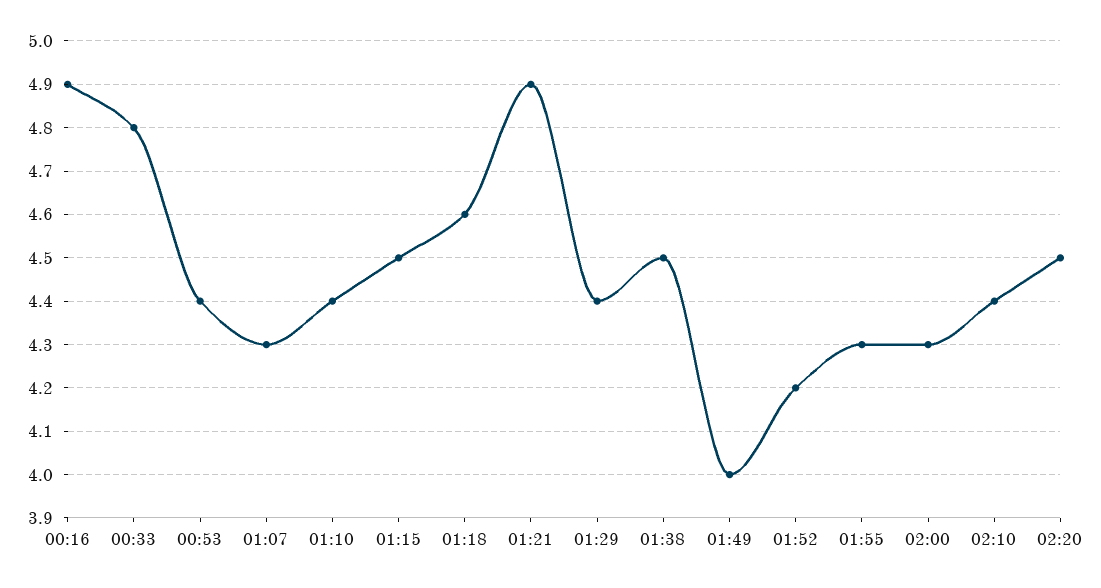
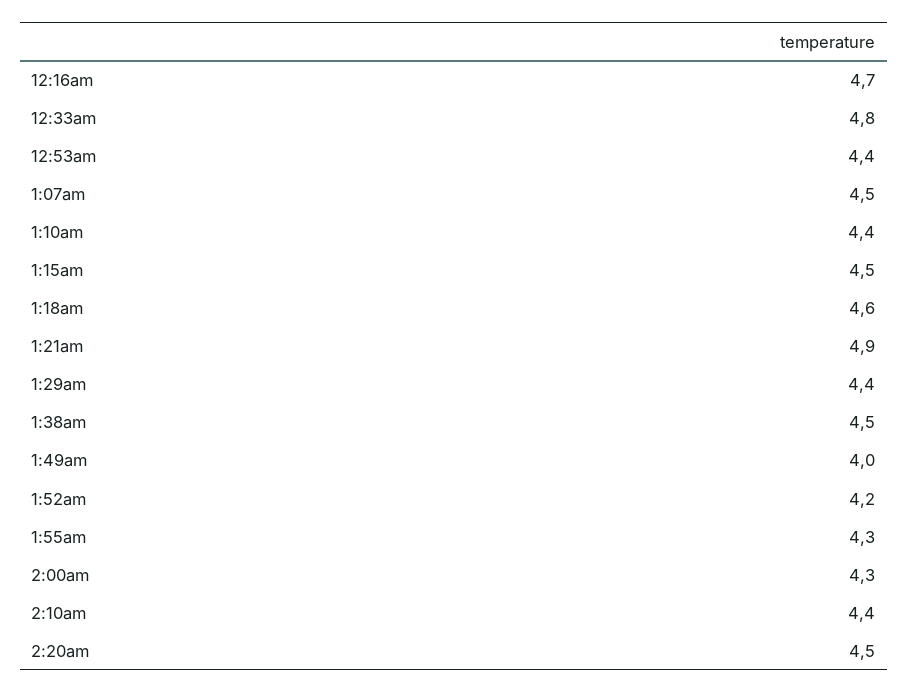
  {
-   "00:16": 4.9,
+   "00:16": 4.7,
    "00:33": 4.8,
    "00:53": 4.4,
-   "01:07": 4.3,
+   "01:07": 4.5,
    "01:10": 4.4,
    "01:15": 4.5,
    "01:18": 4.6,
    "01:21": 4.9,
    "01:29": 4.4,
    "01:38": 4.5,
    "01:49": 4,
    "01:52": 4.2,
    "01:55": 4.3,
    "02:00": 4.3,
    "02:10": 4.4,
    "02:20": 4.5
  }

